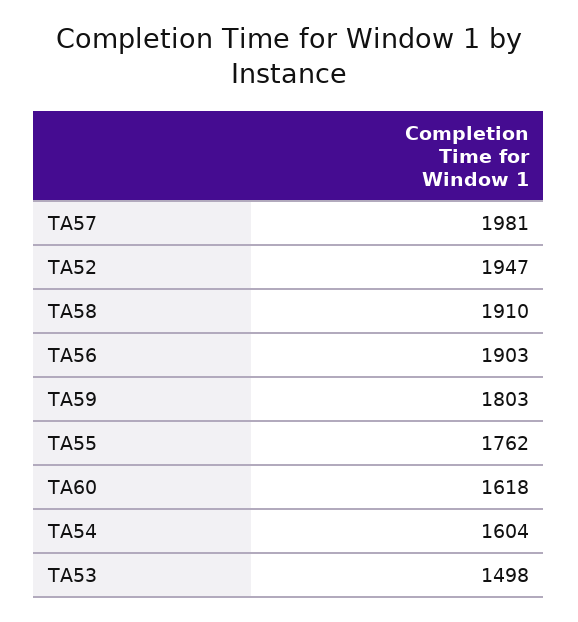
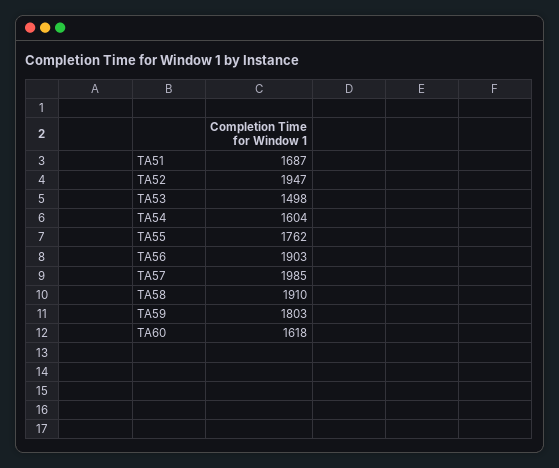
  {
-   "TA57": 1981,
+   "TA57": 1985,
    "TA52": 1947,
    "TA58": 1910,
    "TA56": 1903,
    "TA59": 1803,
    "TA55": 1762,
    "TA60": 1618,
    "TA54": 1604,
-   "TA53": 1498
+   "TA53": 1498,
+   "TA51": 1687
  }

